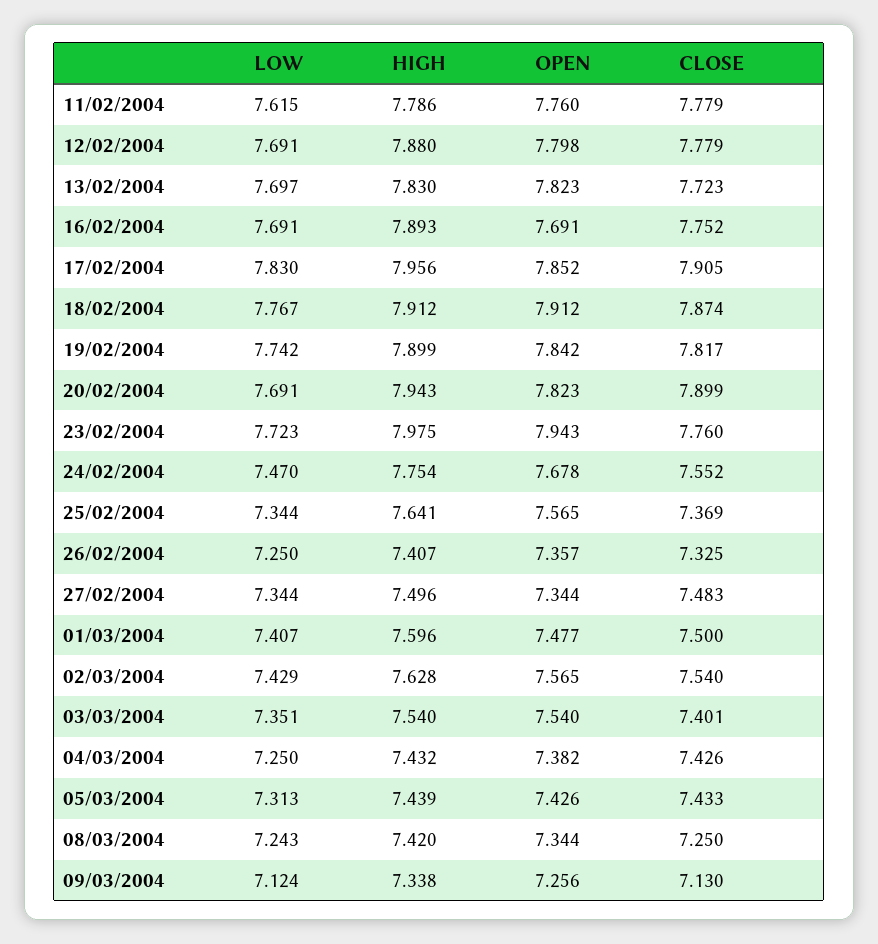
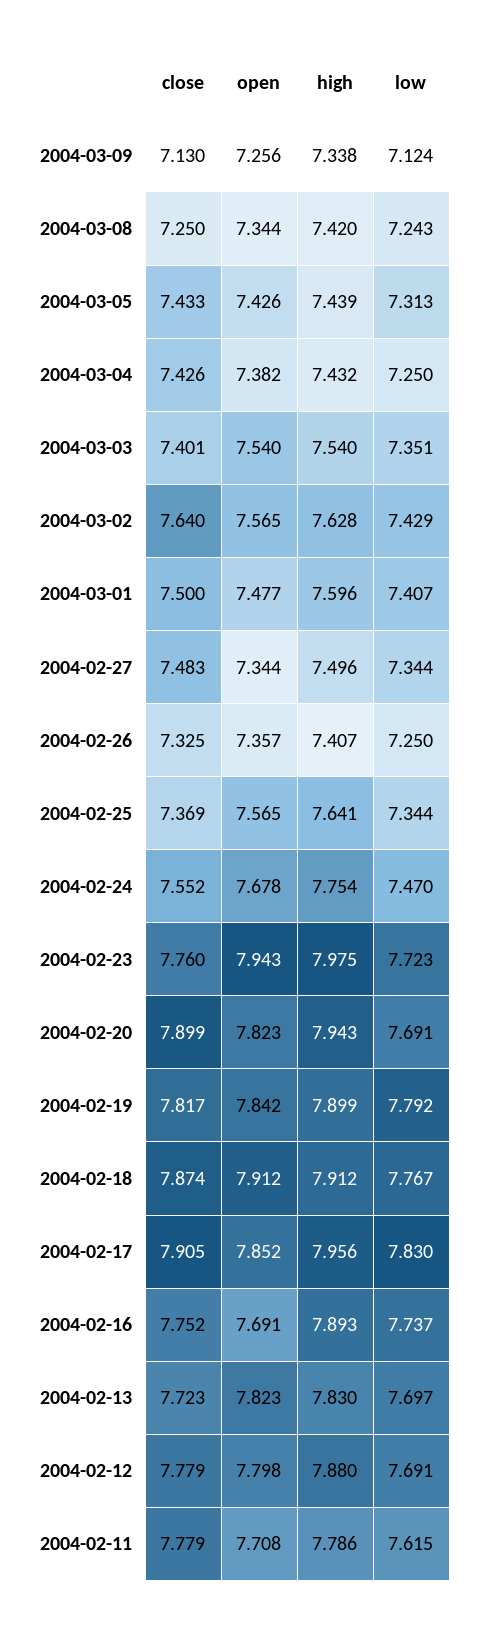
  {
    "LOW": {
      "11/02/2004": 7.615,
      "12/02/2004": 7.691,
      "13/02/2004": 7.697,
-     "16/02/2004": 7.691,
+     "16/02/2004": 7.737,
      "17/02/2004": 7.83,
      "18/02/2004": 7.767,
-     "19/02/2004": 7.742,
+     "19/02/2004": 7.792,
      "20/02/2004": 7.691,
      "23/02/2004": 7.723,
      "24/02/2004": 7.47,
      "25/02/2004": 7.344,
      "26/02/2004": 7.25,
      "27/02/2004": 7.344,
      "01/03/2004": 7.407,
      "02/03/2004": 7.429,
      "03/03/2004": 7.351,
      "04/03/2004": 7.25,
      "05/03/2004": 7.313,
      "08/03/2004": 7.243,
      "09/03/2004": 7.124
    },
    "HIGH": {
      "11/02/2004": 7.786,
      "12/02/2004": 7.88,
      "13/02/2004": 7.83,
      "16/02/2004": 7.893,
      "17/02/2004": 7.956,
      "18/02/2004": 7.912,
      "19/02/2004": 7.899,
      "20/02/2004": 7.943,
      "23/02/2004": 7.975,
      "24/02/2004": 7.754,
      "25/02/2004": 7.641,
      "26/02/2004": 7.407,
      "27/02/2004": 7.496,
      "01/03/2004": 7.596,
      "02/03/2004": 7.628,
      "03/03/2004": 7.54,
      "04/03/2004": 7.432,
      "05/03/2004": 7.439,
      "08/03/2004": 7.42,
      "09/03/2004": 7.338
    },
    "OPEN": {
-     "11/02/2004": 7.76,
+     "11/02/2004": 7.708,
      "12/02/2004": 7.798,
      "13/02/2004": 7.823,
      "16/02/2004": 7.691,
      "17/02/2004": 7.852,
      "18/02/2004": 7.912,
      "19/02/2004": 7.842,
      "20/02/2004": 7.823,
      "23/02/2004": 7.943,
      "24/02/2004": 7.678,
      "25/02/2004": 7.565,
      "26/02/2004": 7.357,
      "27/02/2004": 7.344,
      "01/03/2004": 7.477,
      "02/03/2004": 7.565,
      "03/03/2004": 7.54,
      "04/03/2004": 7.382,
      "05/03/2004": 7.426,
      "08/03/2004": 7.344,
      "09/03/2004": 7.256
    },
    "CLOSE": {
      "11/02/2004": 7.779,
      "12/02/2004": 7.779,
      "13/02/2004": 7.723,
      "16/02/2004": 7.752,
      "17/02/2004": 7.905,
      "18/02/2004": 7.874,
      "19/02/2004": 7.817,
      "20/02/2004": 7.899,
      "23/02/2004": 7.76,
      "24/02/2004": 7.552,
      "25/02/2004": 7.369,
      "26/02/2004": 7.325,
      "27/02/2004": 7.483,
      "01/03/2004": 7.5,
-     "02/03/2004": 7.54,
+     "02/03/2004": 7.64,
      "03/03/2004": 7.401,
      "04/03/2004": 7.426,
      "05/03/2004": 7.433,
      "08/03/2004": 7.25,
      "09/03/2004": 7.13
    }
  }

